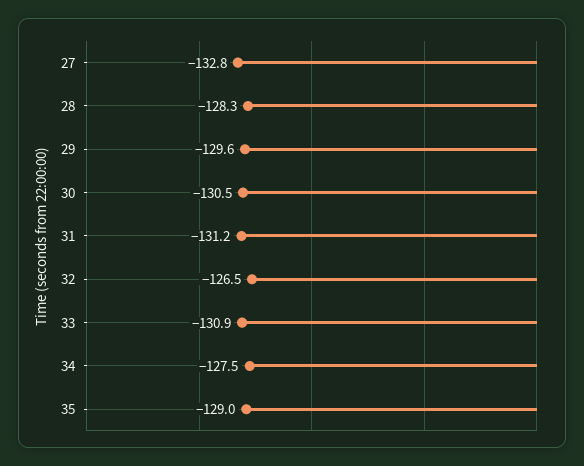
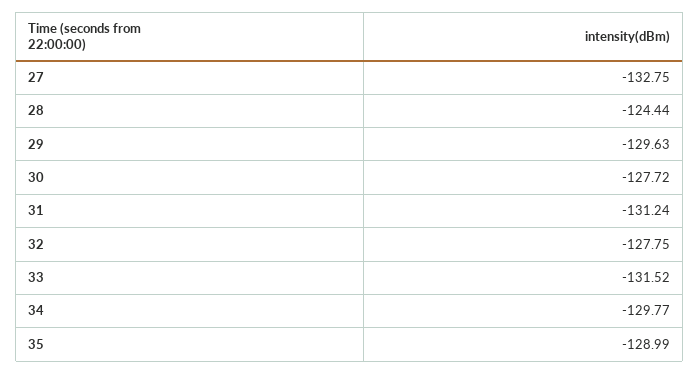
  {
    "27": -132.75,
-   "28": -128.3,
+   "28": -124.44,
    "29": -129.63,
-   "30": -130.5,
+   "30": -127.72,
    "31": -131.24,
-   "32": -126.5,
+   "32": -127.75,
-   "33": -130.9,
+   "33": -131.52,
-   "34": -127.5,
+   "34": -129.77,
    "35": -128.99
  }

